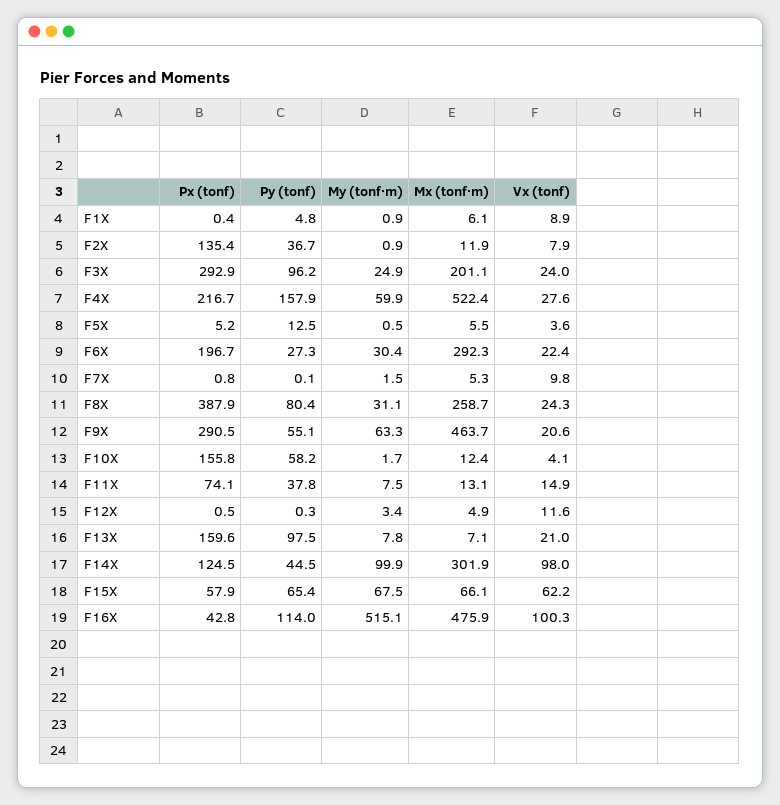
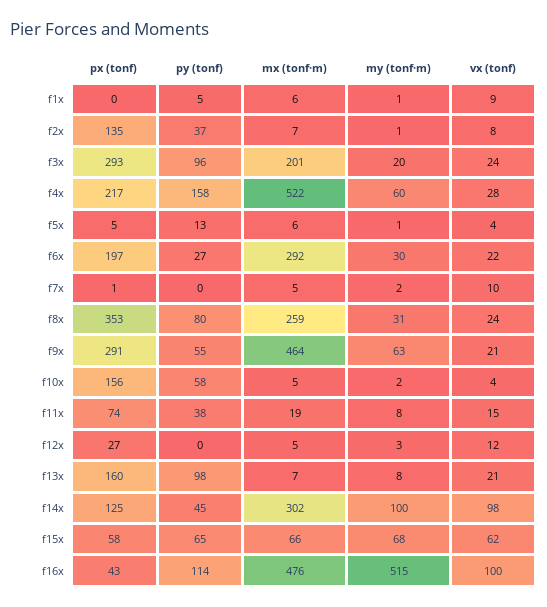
  {
    "Px (tonf)": {
      "F1X": 0.4,
      "F2X": 135.4,
      "F3X": 292.9,
      "F4X": 216.7,
      "F5X": 5.2,
      "F6X": 196.7,
      "F7X": 0.8,
-     "F8X": 387.9,
+     "F8X": 353,
      "F9X": 290.5,
      "F10X": 155.8,
      "F11X": 74.1,
-     "F12X": 0.5,
+     "F12X": 27,
      "F13X": 159.6,
      "F14X": 124.5,
      "F15X": 57.9,
      "F16X": 42.8
    },
    "Py (tonf)": {
      "F1X": 4.8,
      "F2X": 36.7,
      "F3X": 96.2,
      "F4X": 157.9,
      "F5X": 12.5,
      "F6X": 27.3,
      "F7X": 0.1,
      "F8X": 80.4,
      "F9X": 55.1,
      "F10X": 58.2,
      "F11X": 37.8,
      "F12X": 0.3,
      "F13X": 97.5,
      "F14X": 44.5,
      "F15X": 65.4,
      "F16X": 114
    },
    "My (tonf·m)": {
      "F1X": 0.9,
      "F2X": 0.9,
-     "F3X": 24.9,
+     "F3X": 20,
      "F4X": 59.9,
      "F5X": 0.5,
      "F6X": 30.4,
      "F7X": 1.5,
      "F8X": 31.1,
      "F9X": 63.3,
      "F10X": 1.7,
      "F11X": 7.5,
      "F12X": 3.4,
      "F13X": 7.8,
      "F14X": 99.9,
      "F15X": 67.5,
      "F16X": 515.1
    },
    "Mx (tonf·m)": {
      "F1X": 6.1,
-     "F2X": 11.9,
+     "F2X": 7,
      "F3X": 201.1,
      "F4X": 522.4,
      "F5X": 5.5,
      "F6X": 292.3,
      "F7X": 5.3,
      "F8X": 258.7,
      "F9X": 463.7,
-     "F10X": 12.4,
+     "F10X": 5,
-     "F11X": 13.1,
+     "F11X": 19,
      "F12X": 4.9,
      "F13X": 7.1,
      "F14X": 301.9,
      "F15X": 66.1,
      "F16X": 475.9
    },
    "Vx (tonf)": {
      "F1X": 8.9,
      "F2X": 7.9,
      "F3X": 24,
      "F4X": 27.6,
      "F5X": 3.6,
      "F6X": 22.4,
      "F7X": 9.8,
      "F8X": 24.3,
      "F9X": 20.6,
      "F10X": 4.1,
      "F11X": 14.9,
      "F12X": 11.6,
      "F13X": 21,
      "F14X": 98,
      "F15X": 62.2,
      "F16X": 100.3
    }
  }

